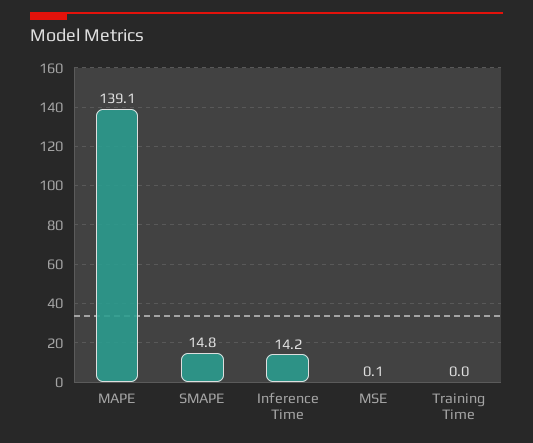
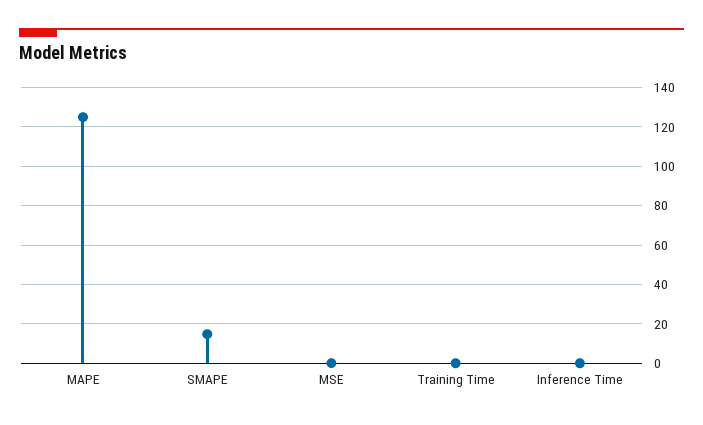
  {
-   "MAPE": 139.1,
+   "MAPE": 125,
    "SMAPE": 14.8,
-   "Inference Time": 14.2,
+   "Inference Time": 0,
    "MSE": 0.1,
    "Training Time": 0
  }

